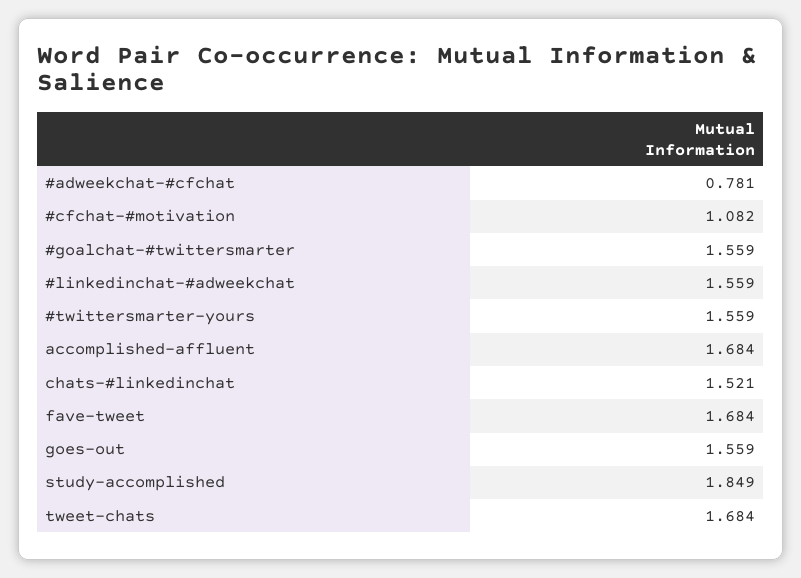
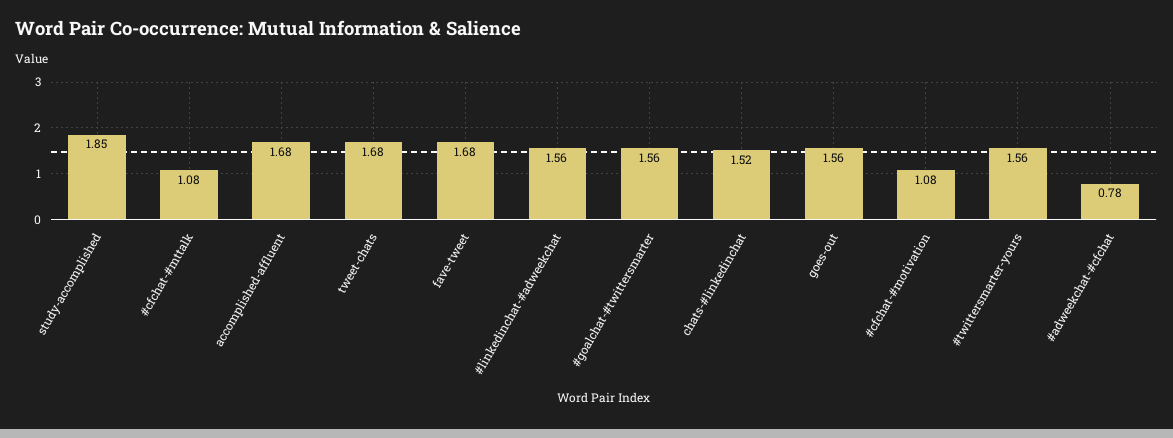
  {
    "#adweekchat-#cfchat": 0.781,
    "#cfchat-#motivation": 1.082,
    "#goalchat-#twittersmarter": 1.559,
    "#linkedinchat-#adweekchat": 1.559,
    "#twittersmarter-yours": 1.559,
    "accomplished-affluent": 1.684,
    "chats-#linkedinchat": 1.521,
    "fave-tweet": 1.684,
    "goes-out": 1.559,
    "study-accomplished": 1.849,
-   "tweet-chats": 1.684
+   "tweet-chats": 1.684,
+   "#cfchat-#mttalk": 1.08
  }

